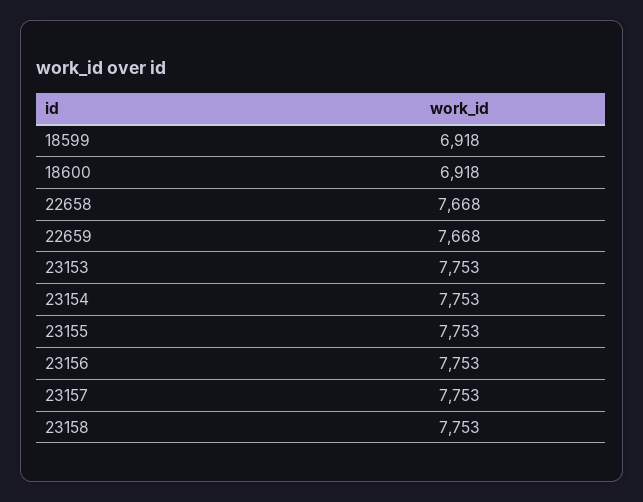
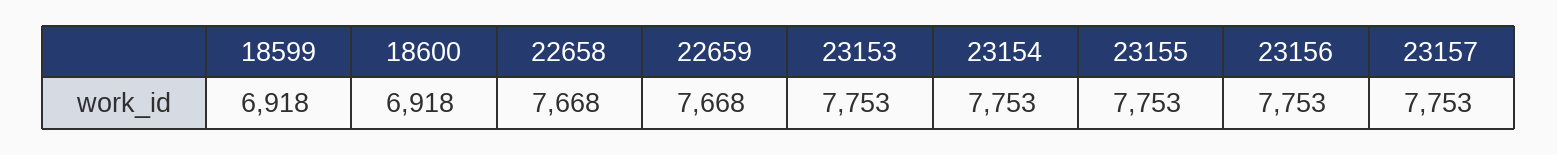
  {
    "18599": 6918,
    "18600": 6918,
    "22658": 7668,
    "22659": 7668,
    "23153": 7753,
    "23154": 7753,
    "23155": 7753,
    "23156": 7753,
-   "23157": 7753,
+   "23157": 7753
-   "23158": 7753
  }

